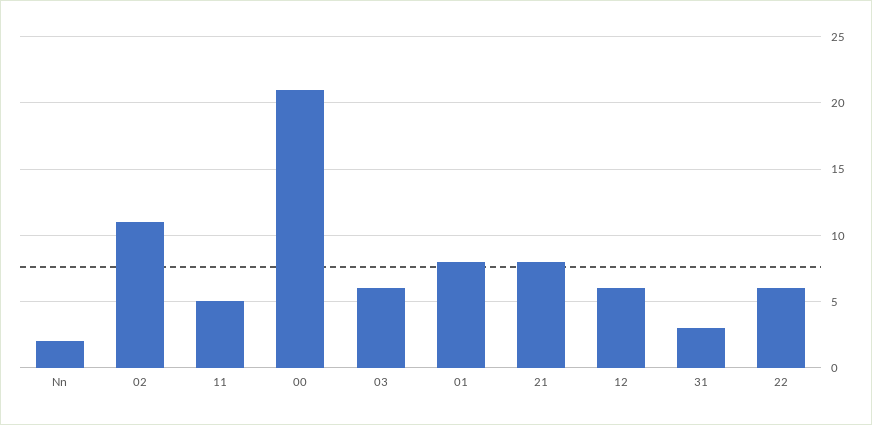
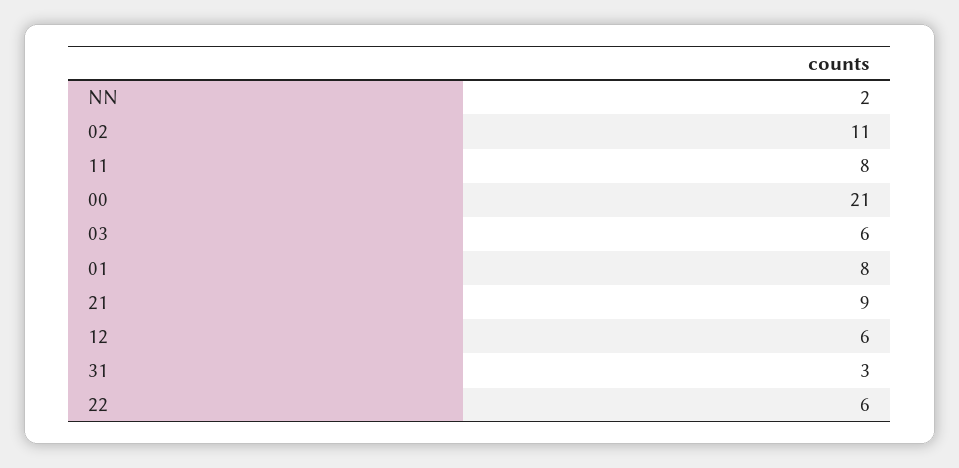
  {
    "Nn": 2,
    "02": 11,
-   "11": 5,
+   "11": 8,
    "00": 21,
    "03": 6,
    "01": 8,
-   "21": 8,
+   "21": 9,
    "12": 6,
    "31": 3,
    "22": 6
  }

